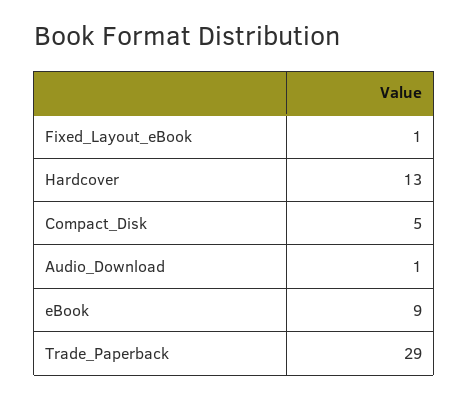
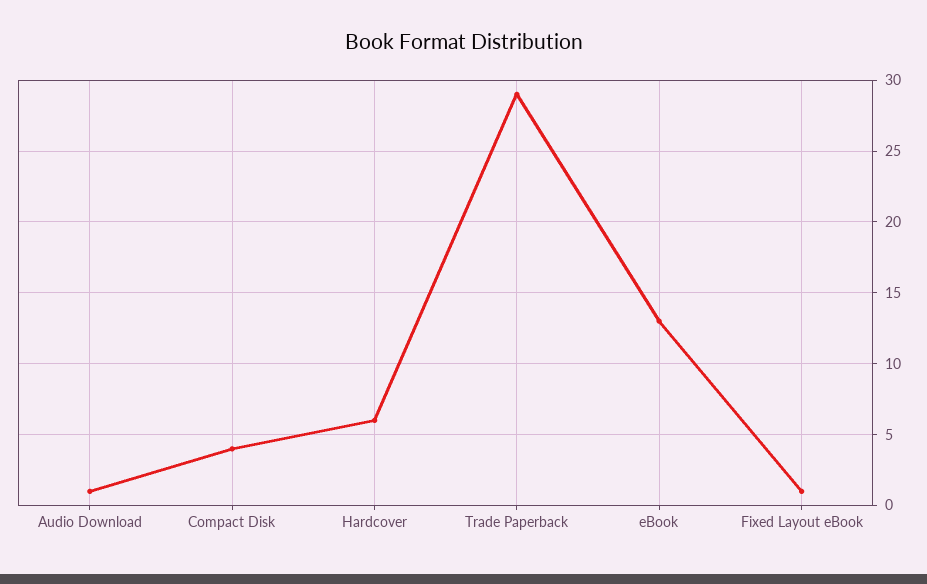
  {
    "Fixed_Layout_eBook": 1,
-   "Hardcover": 13,
+   "Hardcover": 6,
-   "Compact_Disk": 5,
+   "Compact_Disk": 4,
    "Audio_Download": 1,
-   "eBook": 9,
+   "eBook": 13,
    "Trade_Paperback": 29
  }

